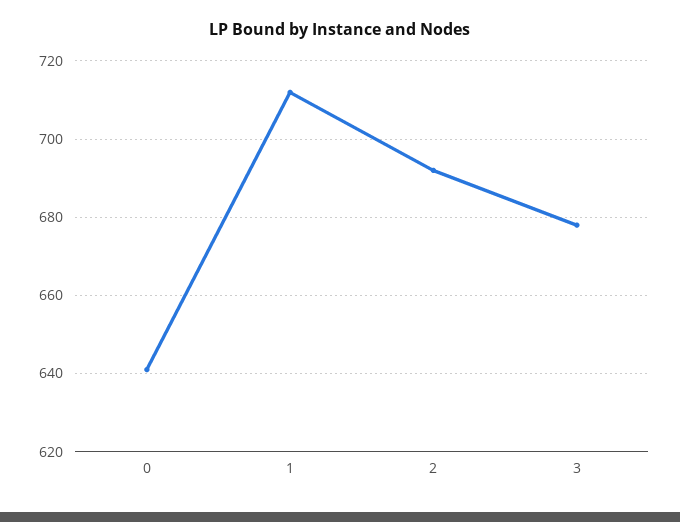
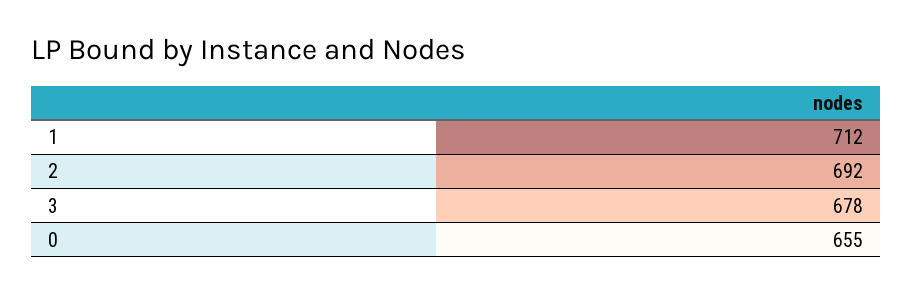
  {
-   "0": 640,
+   "0": 655,
    "1": 712,
    "2": 692,
    "3": 678
  }

